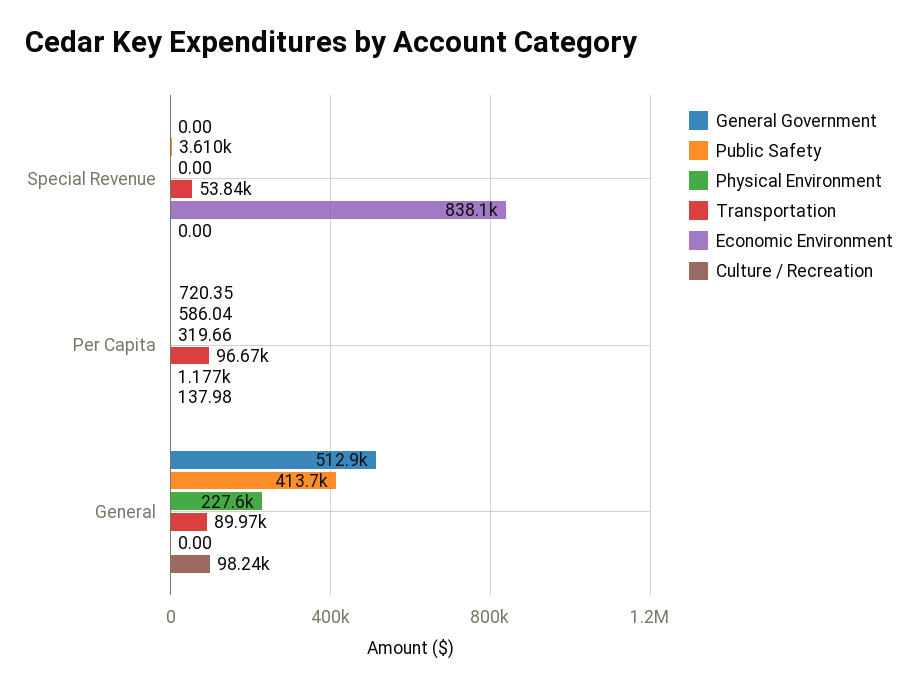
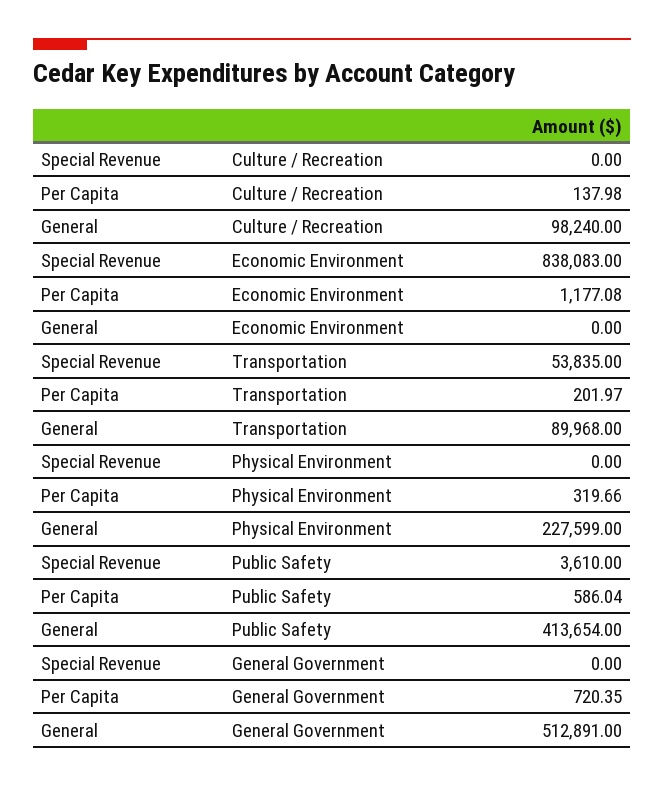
  {
    "General Government": {
      "Special Revenue": 0,
      "Per Capita": 720.35,
      "General": 512891
    },
    "Public Safety": {
      "Special Revenue": 3610,
      "Per Capita": 586.04,
      "General": 413654
    },
    "Physical Environment": {
      "Special Revenue": 0,
      "Per Capita": 319.66,
      "General": 227599
    },
    "Transportation": {
      "Special Revenue": 53835,
-     "Per Capita": 96670,
+     "Per Capita": 201.97,
      "General": 89968
    },
    "Economic Environment": {
      "Special Revenue": 838083,
      "Per Capita": 1177.08,
      "General": 0
    },
    "Culture / Recreation": {
      "Special Revenue": 0,
      "Per Capita": 137.98,
      "General": 98240
    }
  }

